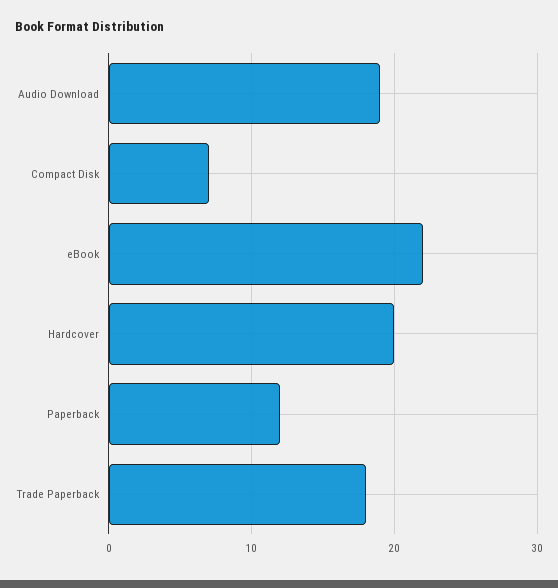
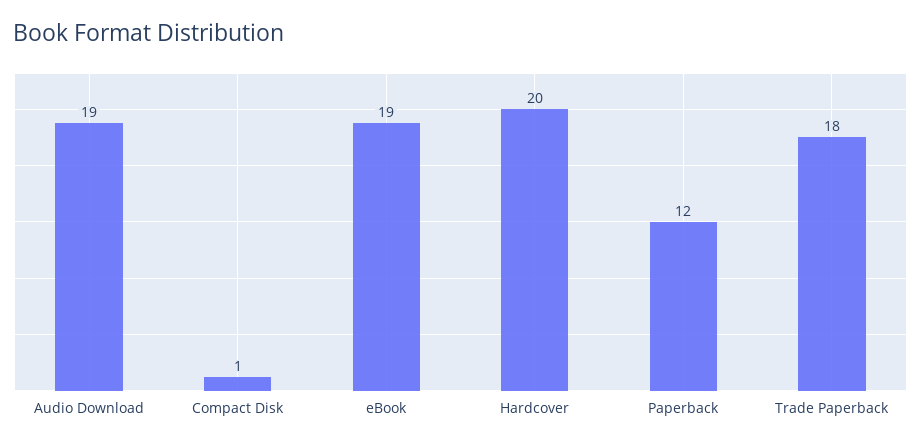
  {
    "Audio Download": 19,
-   "Compact Disk": 7,
+   "Compact Disk": 1,
-   "eBook": 22,
+   "eBook": 19,
    "Hardcover": 20,
    "Paperback": 12,
    "Trade Paperback": 18
  }

